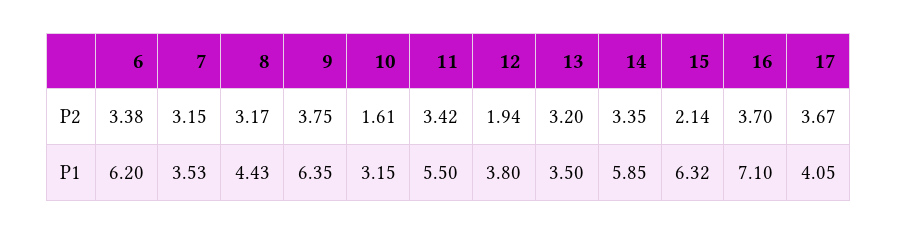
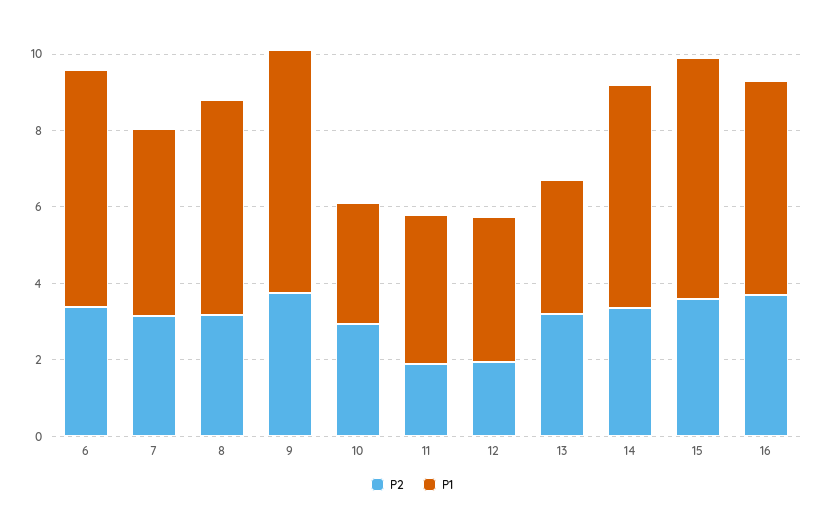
  {
    "P2": {
      "6": 3.38,
      "7": 3.15,
      "8": 3.17,
      "9": 3.75,
-     "10": 1.61,
+     "10": 3,
-     "11": 3.42,
+     "11": 2,
      "12": 1.94,
      "13": 3.2,
      "14": 3.35,
-     "15": 2.14,
+     "15": 3.5,
-     "16": 3.7,
+     "16": 3.7
-     "17": 3.67
    },
    "P1": {
      "6": 6.2,
-     "7": 3.53,
+     "7": 5,
-     "8": 4.43,
+     "8": 5.5,
      "9": 6.35,
      "10": 3.15,
-     "11": 5.5,
+     "11": 4,
      "12": 3.8,
      "13": 3.5,
      "14": 5.85,
      "15": 6.32,
-     "16": 7.1,
+     "16": 5.5
-     "17": 4.05
    }
  }

